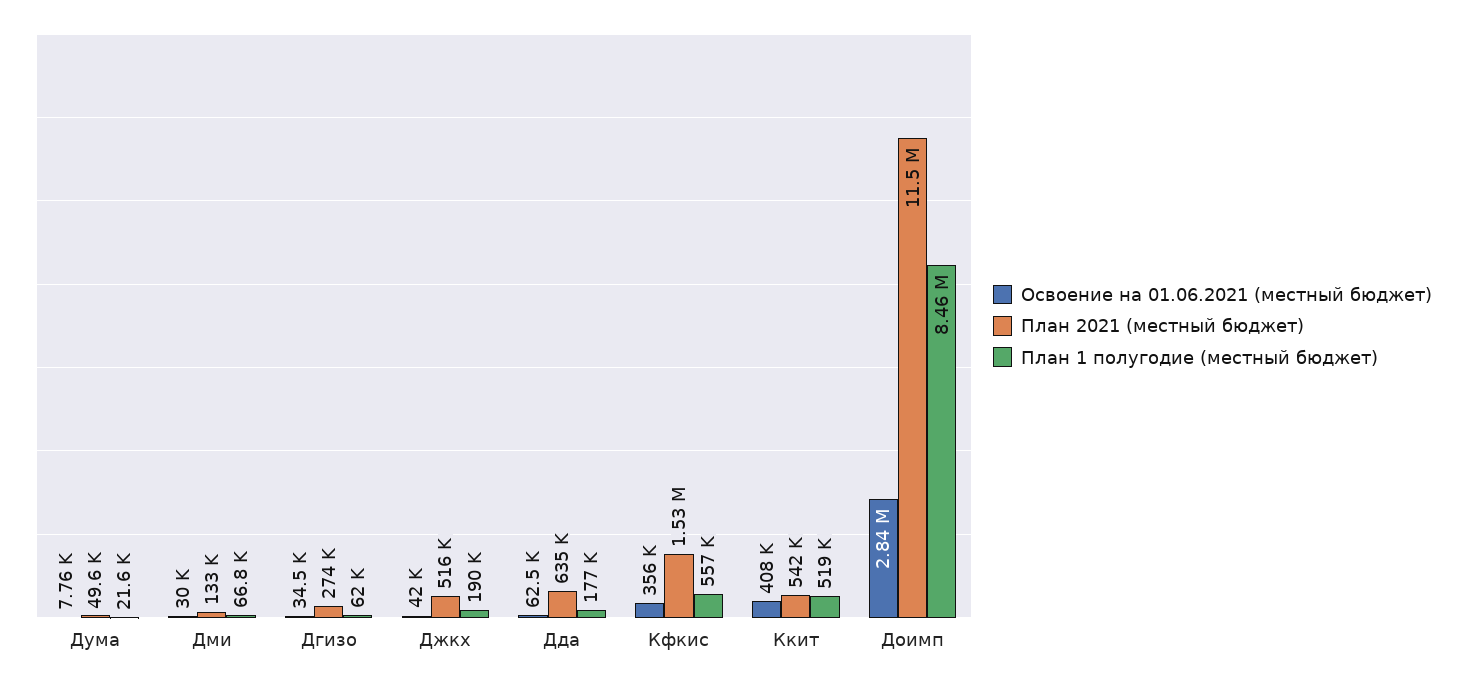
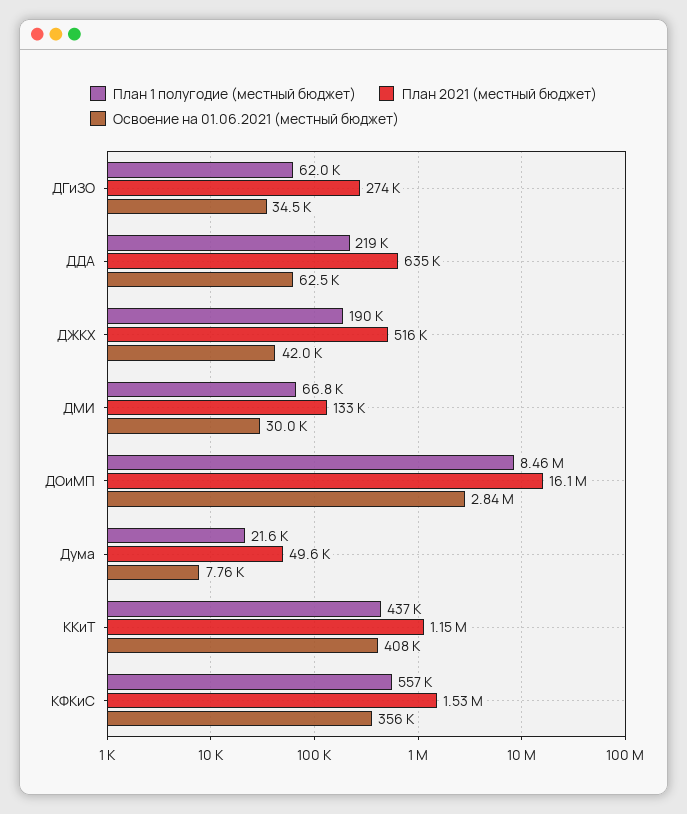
  {
    "Освоение на 01.06.2021 (местный бюджет)": {
      "Дума": 7760,
      "Дми": 30000,
      "Дгизо": 34500,
      "Джкх": 42000,
      "Дда": 62500,
      "Кфкис": 356000,
      "Ккит": 408000,
      "Доимп": 2840000
    },
    "План 2021 (местный бюджет)": {
      "Дума": 49600,
      "Дми": 133000,
      "Дгизо": 274000,
      "Джкх": 516000,
      "Дда": 635000,
      "Кфкис": 1530000,
-     "Ккит": 542000,
+     "Ккит": 1150000,
-     "Доимп": 11500000
+     "Доимп": 16100000
    },
    "План 1 полугодие (местный бюджет)": {
      "Дума": 21600,
      "Дми": 66800,
      "Дгизо": 62000,
      "Джкх": 190000,
-     "Дда": 177000,
+     "Дда": 219000,
      "Кфкис": 557000,
-     "Ккит": 519000,
+     "Ккит": 437000,
      "Доимп": 8460000
    }
  }

